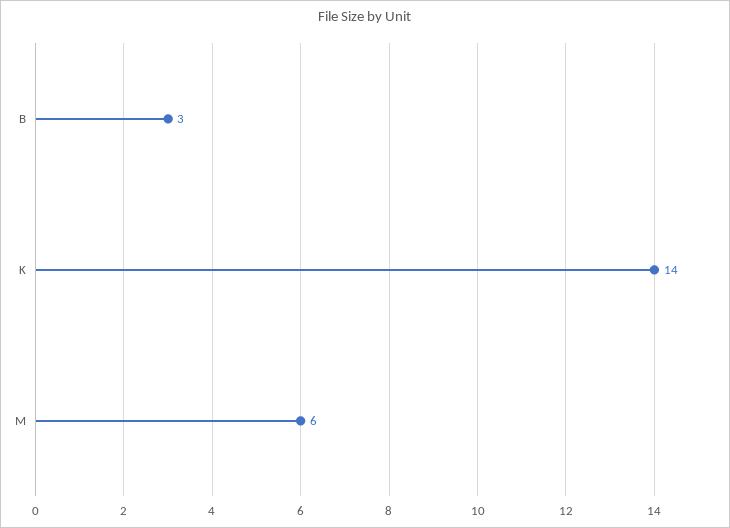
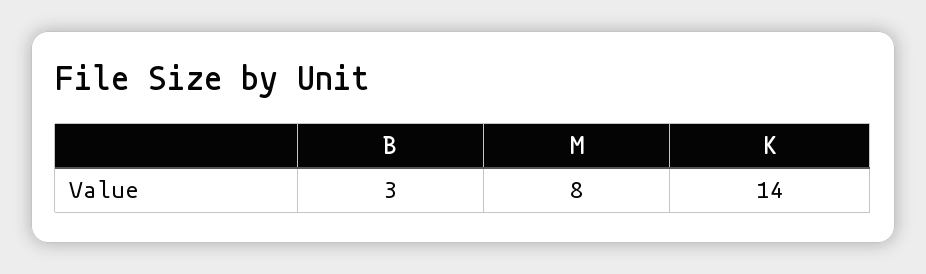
  {
    "B": 3,
    "K": 14,
-   "M": 6
+   "M": 8
  }

